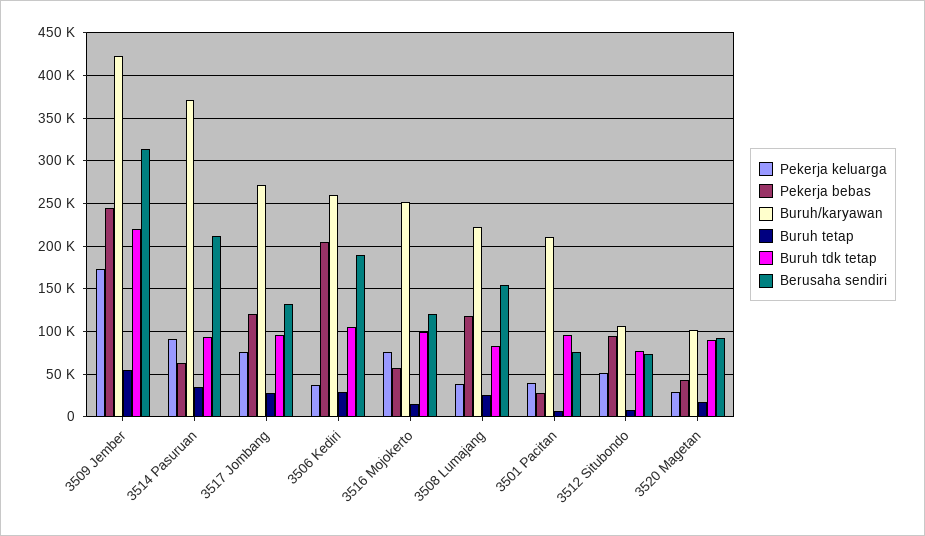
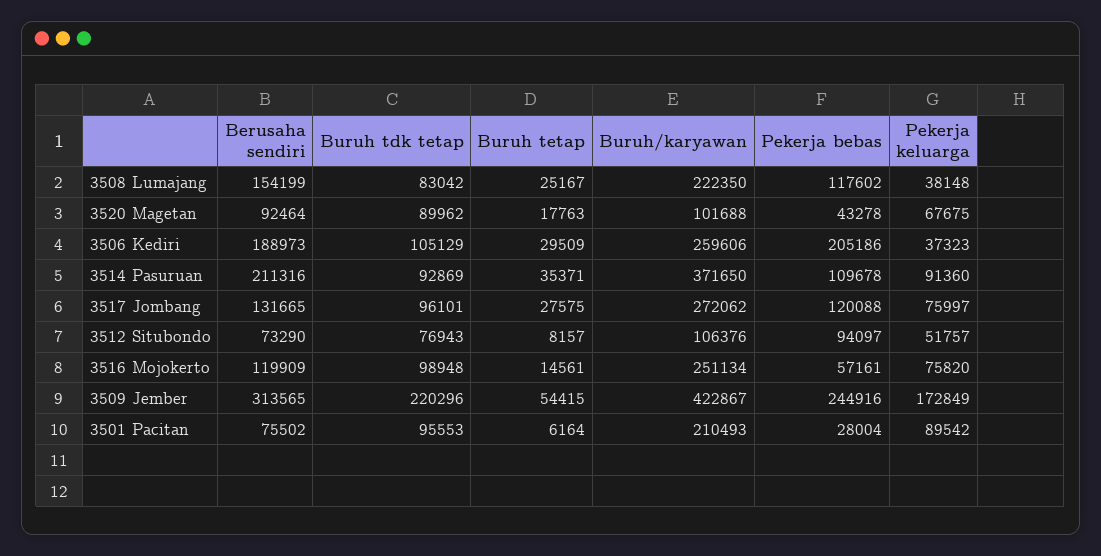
  {
    "Pekerja keluarga": {
      "3509 Jember": 172849,
      "3514 Pasuruan": 91360,
      "3517 Jombang": 75997,
      "3506 Kediri": 37323,
      "3516 Mojokerto": 75820,
      "3508 Lumajang": 38148,
-     "3501 Pacitan": 40000,
+     "3501 Pacitan": 89542,
      "3512 Situbondo": 51757,
-     "3520 Magetan": 30000
+     "3520 Magetan": 67675
    },
    "Pekerja bebas": {
      "3509 Jember": 244916,
-     "3514 Pasuruan": 60000,
+     "3514 Pasuruan": 109678,
      "3517 Jombang": 120088,
      "3506 Kediri": 205186,
      "3516 Mojokerto": 57161,
      "3508 Lumajang": 117602,
      "3501 Pacitan": 28004,
      "3512 Situbondo": 94097,
      "3520 Magetan": 43278
    },
    "Buruh/karyawan": {
      "3509 Jember": 422867,
      "3514 Pasuruan": 371650,
      "3517 Jombang": 272062,
      "3506 Kediri": 259606,
      "3516 Mojokerto": 251134,
      "3508 Lumajang": 222350,
      "3501 Pacitan": 210493,
      "3512 Situbondo": 106376,
      "3520 Magetan": 101688
    },
    "Buruh tetap": {
      "3509 Jember": 54415,
      "3514 Pasuruan": 35371,
      "3517 Jombang": 27575,
      "3506 Kediri": 29509,
      "3516 Mojokerto": 14561,
      "3508 Lumajang": 25167,
      "3501 Pacitan": 6164,
      "3512 Situbondo": 8157,
      "3520 Magetan": 17763
    },
    "Buruh tdk tetap": {
      "3509 Jember": 220296,
      "3514 Pasuruan": 92869,
      "3517 Jombang": 96101,
      "3506 Kediri": 105129,
      "3516 Mojokerto": 98948,
      "3508 Lumajang": 83042,
      "3501 Pacitan": 95553,
      "3512 Situbondo": 76943,
      "3520 Magetan": 89962
    },
    "Berusaha sendiri": {
      "3509 Jember": 313565,
      "3514 Pasuruan": 211316,
      "3517 Jombang": 131665,
      "3506 Kediri": 188973,
      "3516 Mojokerto": 119909,
      "3508 Lumajang": 154199,
      "3501 Pacitan": 75502,
      "3512 Situbondo": 73290,
      "3520 Magetan": 92464
    }
  }

